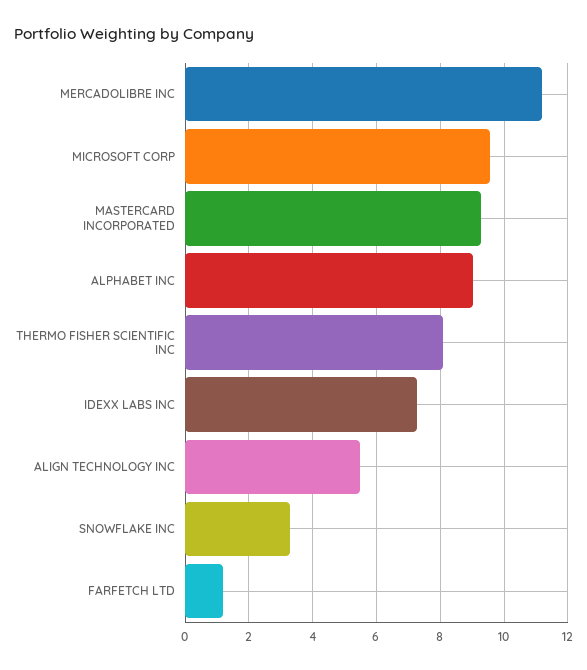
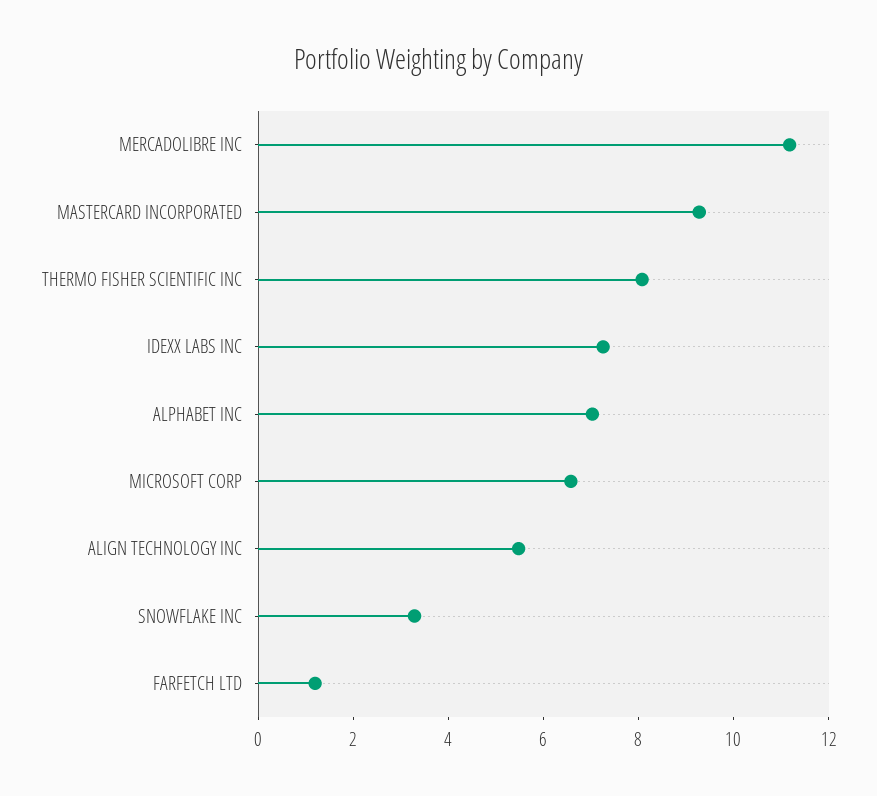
  {
    "MERCADOLIBRE INC": 11.2,
-   "MICROSOFT CORP": 9.6,
+   "MICROSOFT CORP": 6.5,
    "MASTERCARD INCORPORATED": 9.2,
-   "ALPHABET INC": 9,
+   "ALPHABET INC": 7,
    "THERMO FISHER SCIENTIFIC INC": 8,
    "IDEXX LABS INC": 7.2,
    "ALIGN TECHNOLOGY INC": 5.4,
    "SNOWFLAKE INC": 3.2,
    "FARFETCH LTD": 1.2
  }

